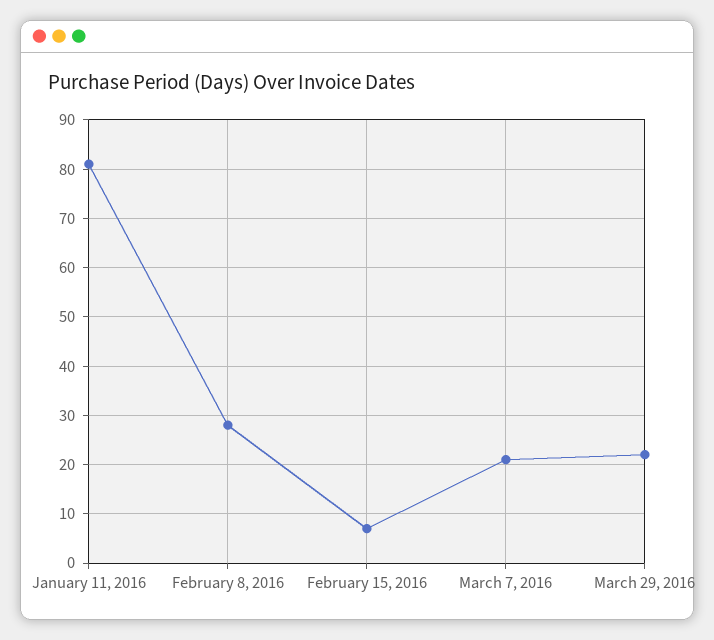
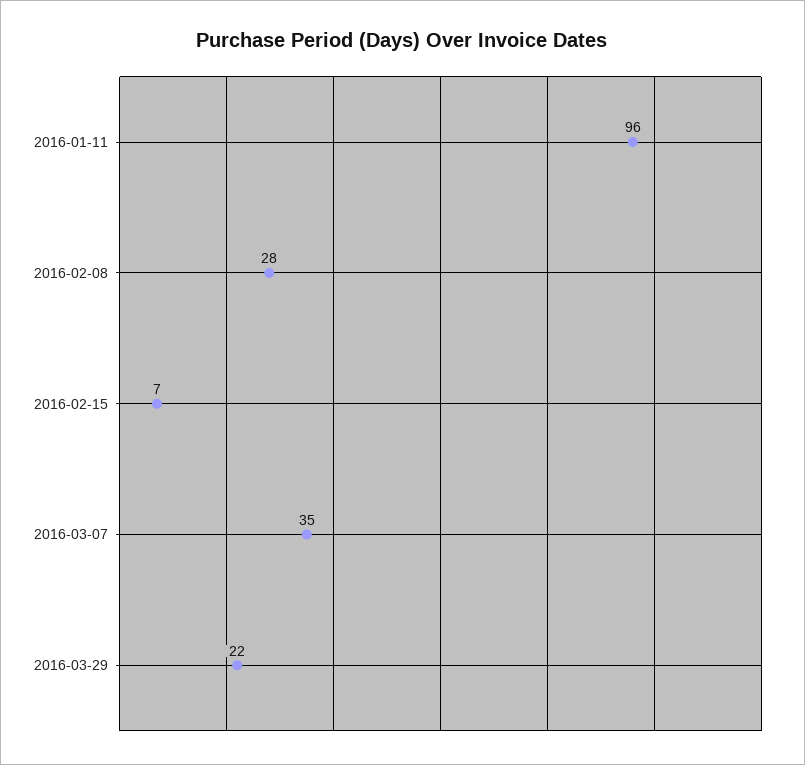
  {
-   "January 11, 2016": 80,
+   "January 11, 2016": 96,
    "February 8, 2016": 28,
    "February 15, 2016": 7,
-   "March 7, 2016": 20,
+   "March 7, 2016": 35,
    "March 29, 2016": 22
  }

